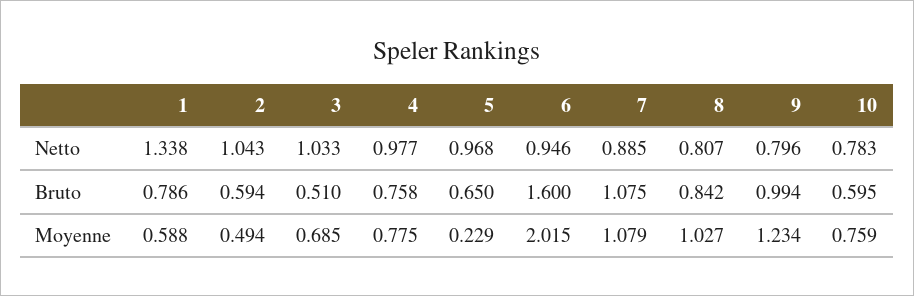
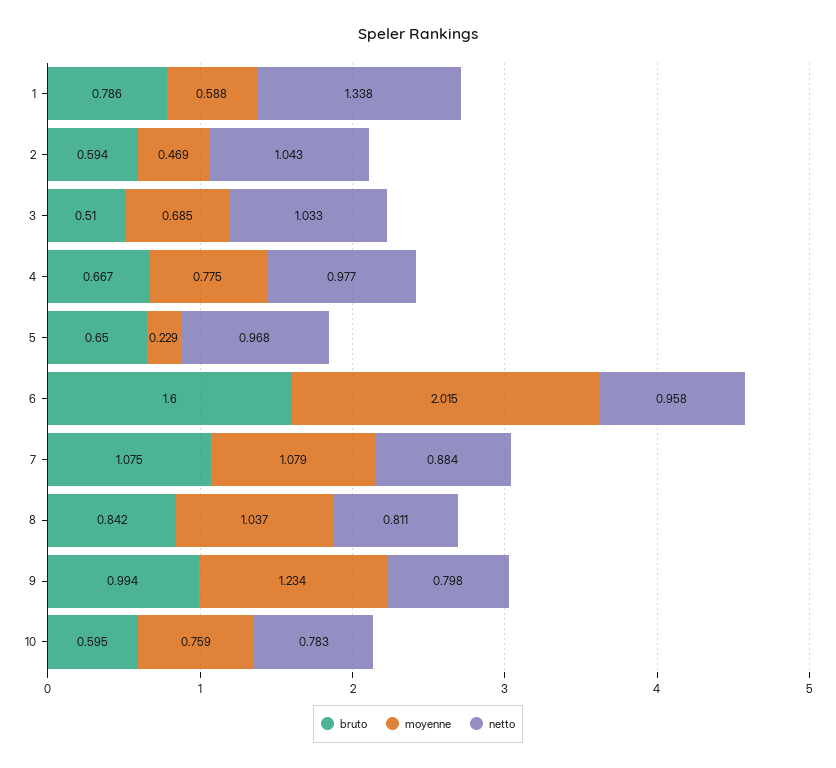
  {
    "Netto": {
      "1": 1.338,
      "2": 1.043,
      "3": 1.033,
      "4": 0.977,
      "5": 0.968,
-     "6": 0.946,
+     "6": 0.958,
-     "7": 0.885,
+     "7": 0.884,
-     "8": 0.807,
+     "8": 0.811,
-     "9": 0.796,
+     "9": 0.798,
      "10": 0.783
    },
    "Bruto": {
      "1": 0.786,
      "2": 0.594,
      "3": 0.51,
-     "4": 0.758,
+     "4": 0.667,
      "5": 0.65,
      "6": 1.6,
      "7": 1.075,
      "8": 0.842,
      "9": 0.994,
      "10": 0.595
    },
    "Moyenne": {
      "1": 0.588,
-     "2": 0.494,
+     "2": 0.469,
      "3": 0.685,
      "4": 0.775,
      "5": 0.229,
      "6": 2.015,
      "7": 1.079,
-     "8": 1.027,
+     "8": 1.037,
      "9": 1.234,
      "10": 0.759
    }
  }

